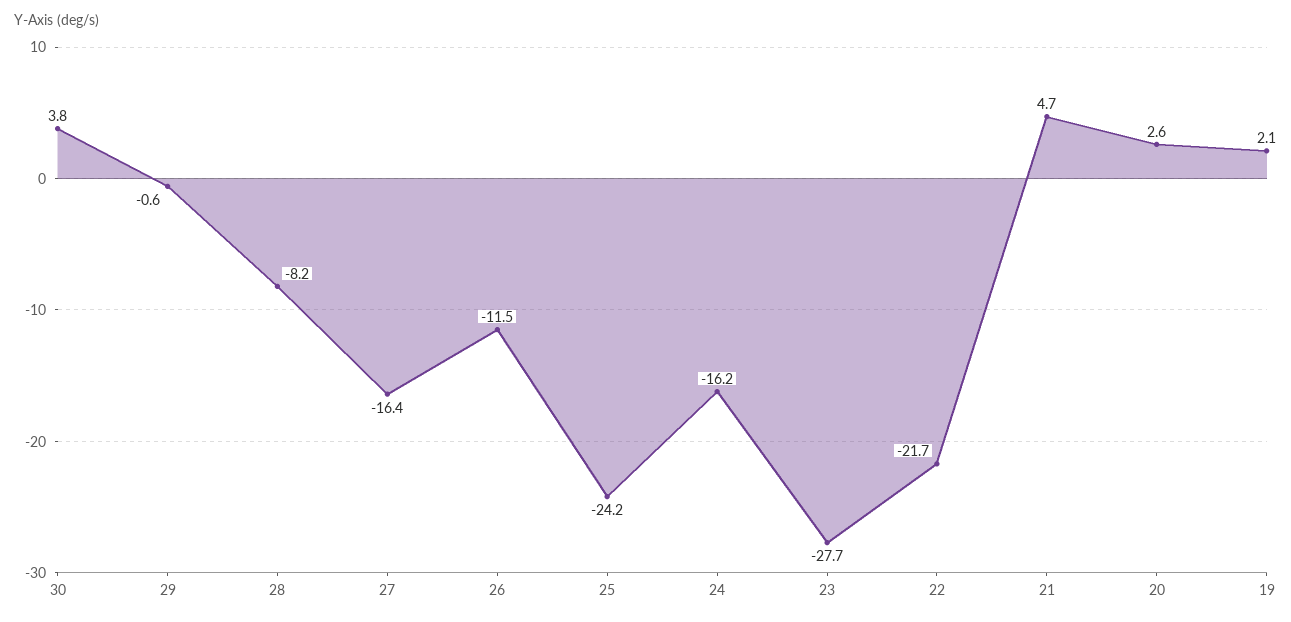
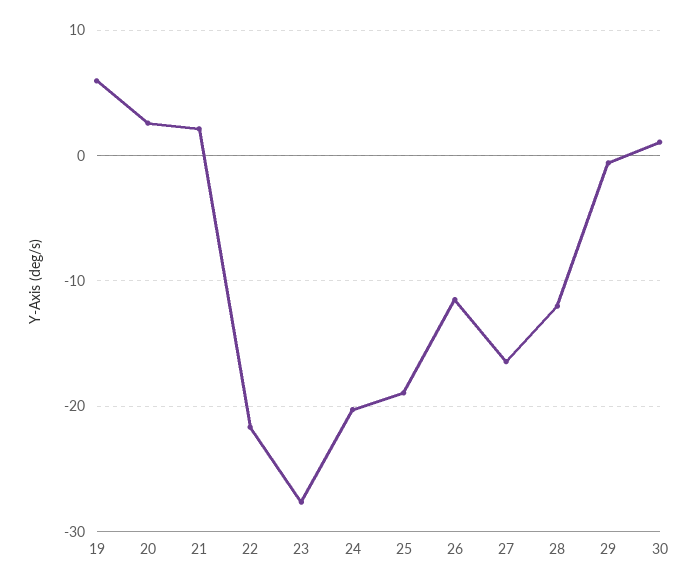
  {
-   "30": 3.8,
+   "30": 1,
    "29": -0.6,
-   "28": -8.2,
+   "28": -12,
    "27": -16.4,
    "26": -11.5,
-   "25": -24.2,
+   "25": -19,
-   "24": -16.2,
+   "24": -20,
    "23": -27.7,
    "22": -21.7,
-   "21": 4.7,
+   "21": 2,
    "20": 2.6,
-   "19": 2.1
+   "19": 6
  }

